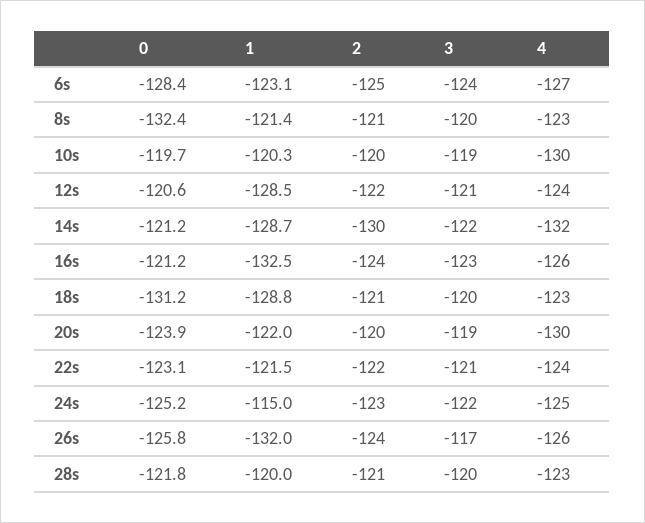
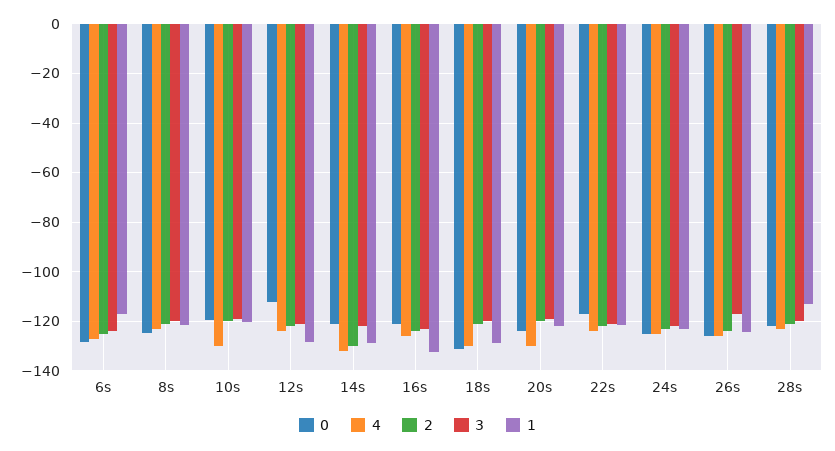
  {
    "0": {
      "6s": -128.4,
-     "8s": -132.4,
+     "8s": -125,
      "10s": -119.7,
-     "12s": -120.6,
+     "12s": -112.5,
      "14s": -121.2,
      "16s": -121.2,
      "18s": -131.2,
      "20s": -123.9,
-     "22s": -123.1,
+     "22s": -117.5,
      "24s": -125.2,
      "26s": -125.8,
      "28s": -121.8
    },
    "1": {
-     "6s": -123.1,
+     "6s": -117.5,
      "8s": -121.4,
      "10s": -120.3,
      "12s": -128.5,
      "14s": -128.7,
      "16s": -132.5,
      "18s": -128.8,
      "20s": -122,
      "22s": -121.5,
-     "24s": -115,
+     "24s": -122.5,
-     "26s": -132,
+     "26s": -125,
-     "28s": -120
+     "28s": -112.5
    },
    "2": {
      "6s": -125,
      "8s": -121,
      "10s": -120,
      "12s": -122,
      "14s": -130,
      "16s": -124,
      "18s": -121,
      "20s": -120,
      "22s": -122,
      "24s": -123,
      "26s": -124,
      "28s": -121
    },
    "3": {
      "6s": -124,
      "8s": -120,
      "10s": -119,
      "12s": -121,
      "14s": -122,
      "16s": -123,
      "18s": -120,
      "20s": -119,
      "22s": -121,
      "24s": -122,
      "26s": -117,
      "28s": -120
    },
    "4": {
      "6s": -127,
      "8s": -123,
      "10s": -130,
      "12s": -124,
      "14s": -132,
      "16s": -126,
-     "18s": -123,
+     "18s": -130,
      "20s": -130,
      "22s": -124,
      "24s": -125,
      "26s": -126,
      "28s": -123
    }
  }

